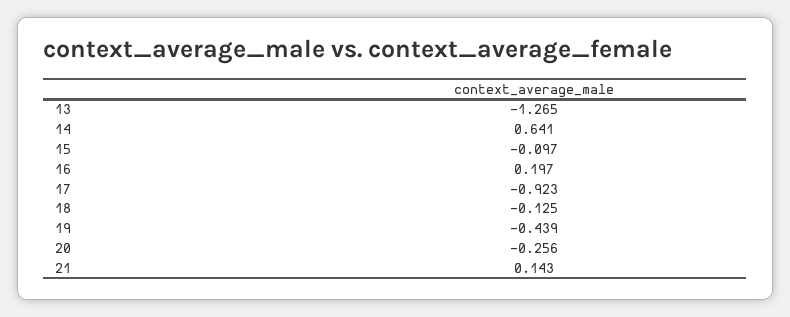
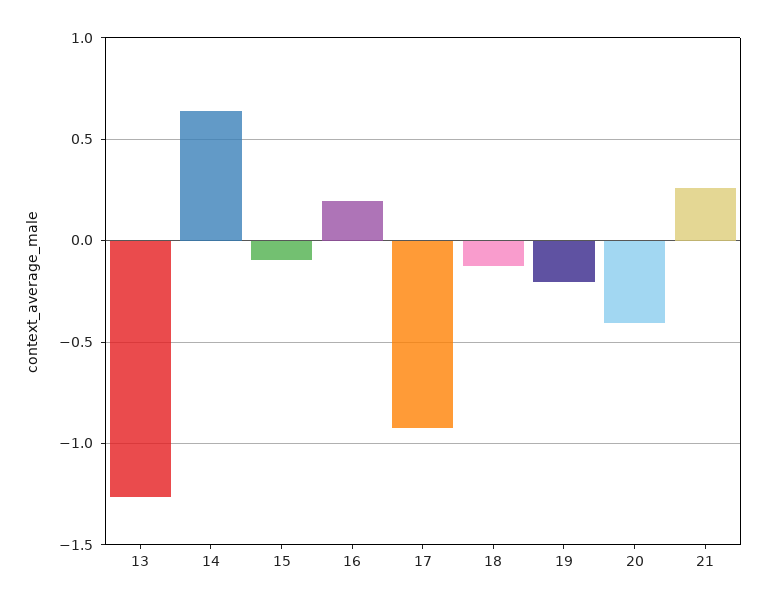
  {
    "13": -1.265,
    "14": 0.641,
    "15": -0.097,
    "16": 0.197,
    "17": -0.923,
    "18": -0.125,
-   "19": -0.439,
+   "19": -0.2,
-   "20": -0.256,
+   "20": -0.4,
-   "21": 0.143
+   "21": 0.25
  }

